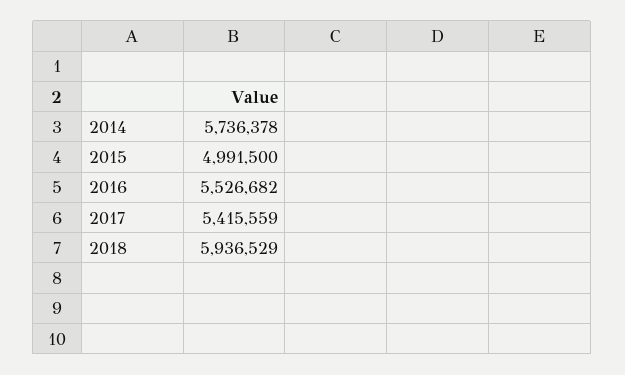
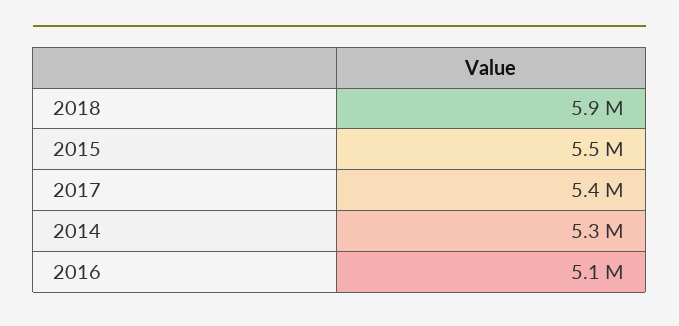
  {
-   "2014": 5736378,
+   "2014": 5300000,
-   "2015": 4991500,
+   "2015": 5500000,
-   "2016": 5526682,
+   "2016": 5100000,
    "2017": 5415559,
    "2018": 5936529
  }

